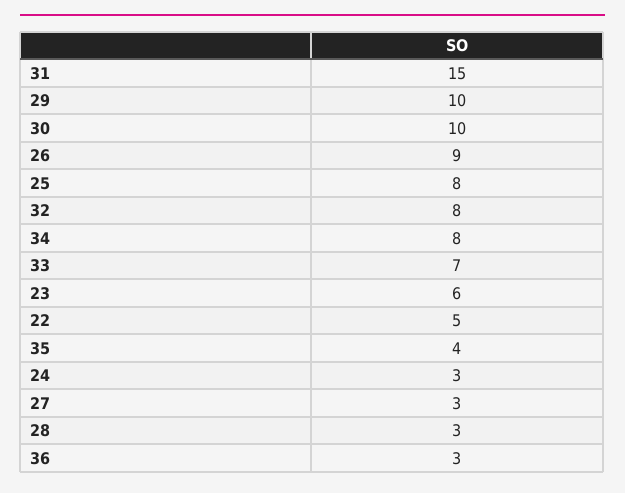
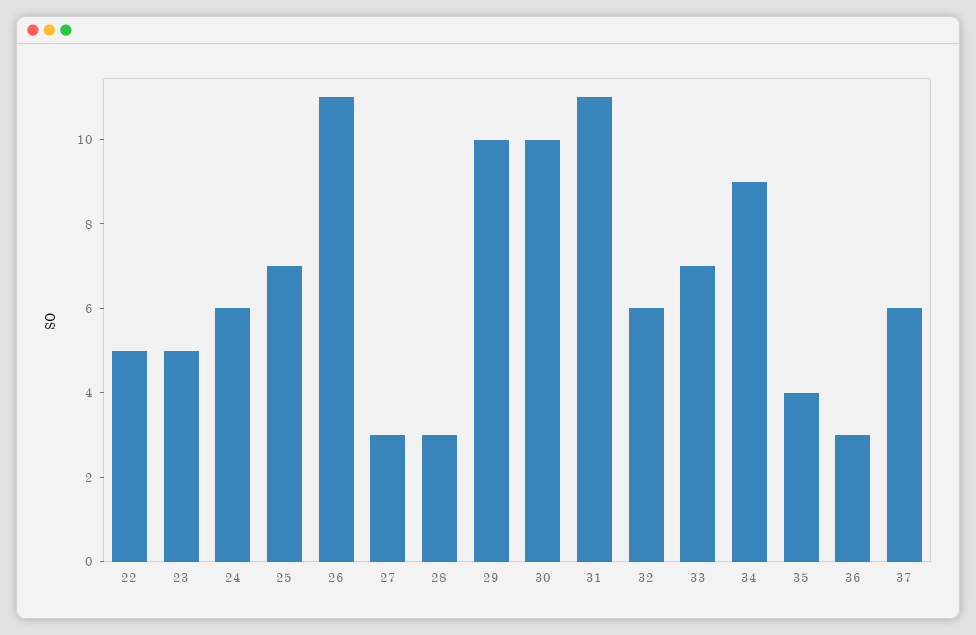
  {
-   "31": 15,
+   "31": 11,
    "29": 10,
    "30": 10,
-   "26": 9,
+   "26": 11,
-   "25": 8,
+   "25": 7,
-   "32": 8,
+   "32": 6,
-   "34": 8,
+   "34": 9,
    "33": 7,
-   "23": 6,
+   "23": 5,
    "22": 5,
    "35": 4,
-   "24": 3,
+   "24": 6,
    "27": 3,
    "28": 3,
-   "36": 3
+   "36": 3,
+   "37": 6
  }

